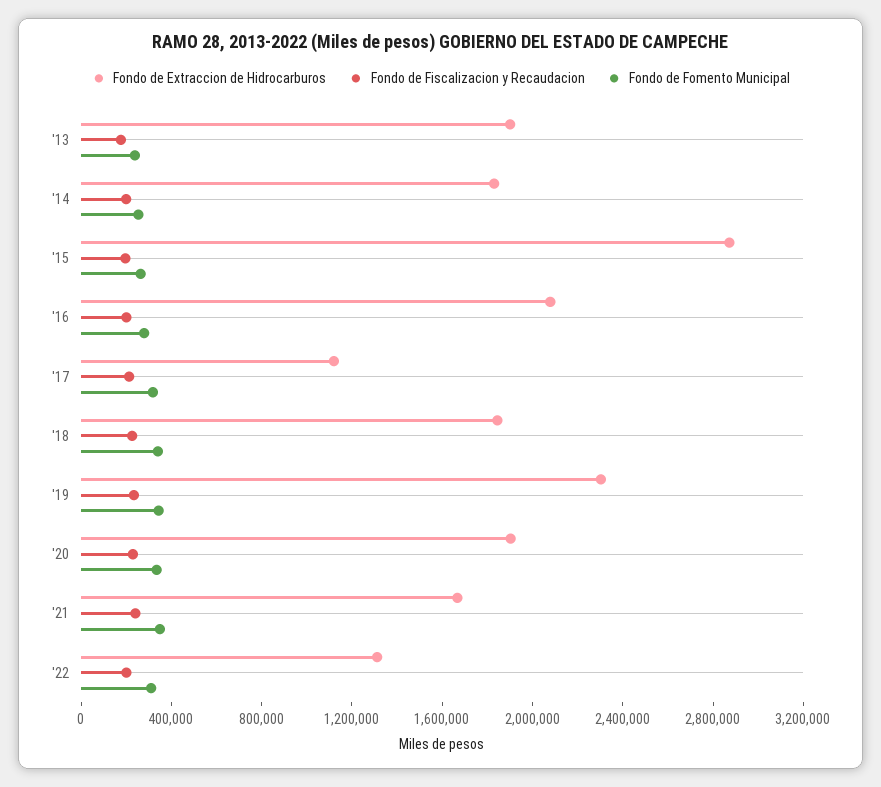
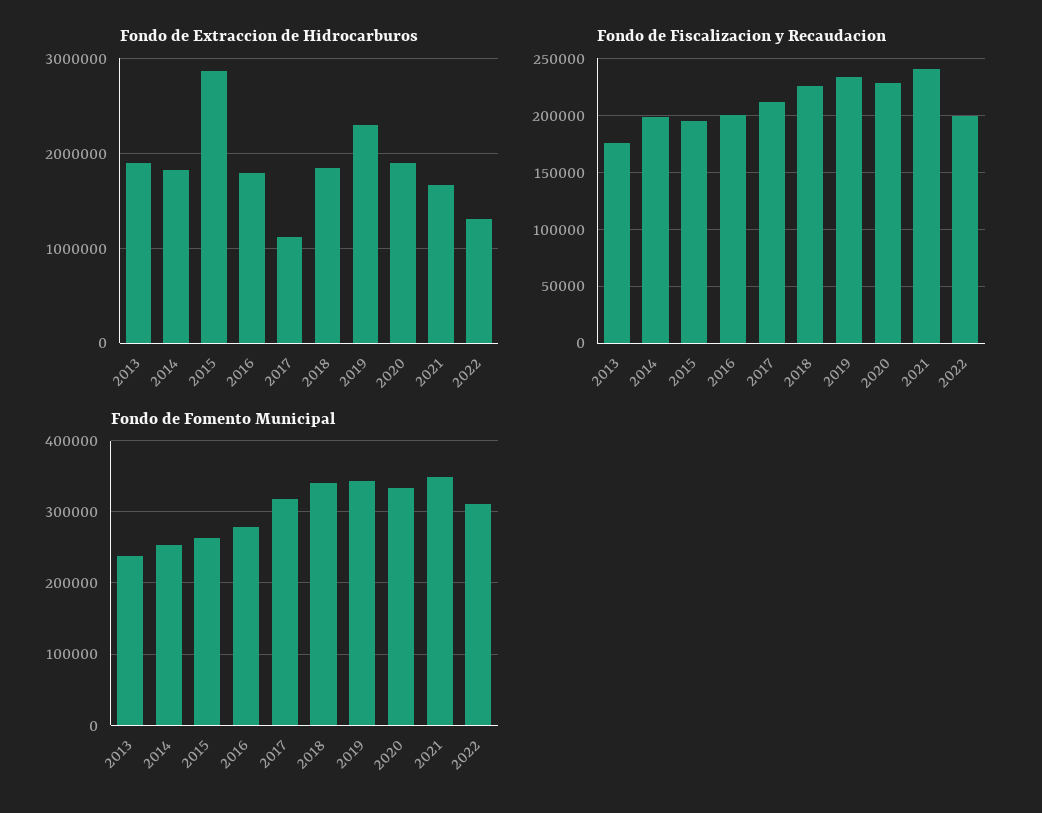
  {
    "Fondo de Extraccion de Hidrocarburos": {
      "'13": 1900000,
      "'14": 1800000,
      "'15": 2900000,
-     "'16": 2100000,
+     "'16": 1800000,
      "'17": 1100000,
      "'18": 1800000,
      "'19": 2300000,
      "'20": 1900000,
      "'21": 1700000,
      "'22": 1300000
    },
    "Fondo de Fiscalizacion y Recaudacion": {
      "'13": 180000,
      "'14": 200000,
      "'15": 200000,
      "'16": 200000,
      "'17": 210000,
      "'18": 230000,
      "'19": 230000,
      "'20": 230000,
      "'21": 240000,
      "'22": 200000
    },
    "Fondo de Fomento Municipal": {
      "'13": 240000,
      "'14": 250000,
      "'15": 260000,
      "'16": 280000,
      "'17": 320000,
      "'18": 340000,
      "'19": 340000,
      "'20": 330000,
      "'21": 350000,
      "'22": 310000
    }
  }

